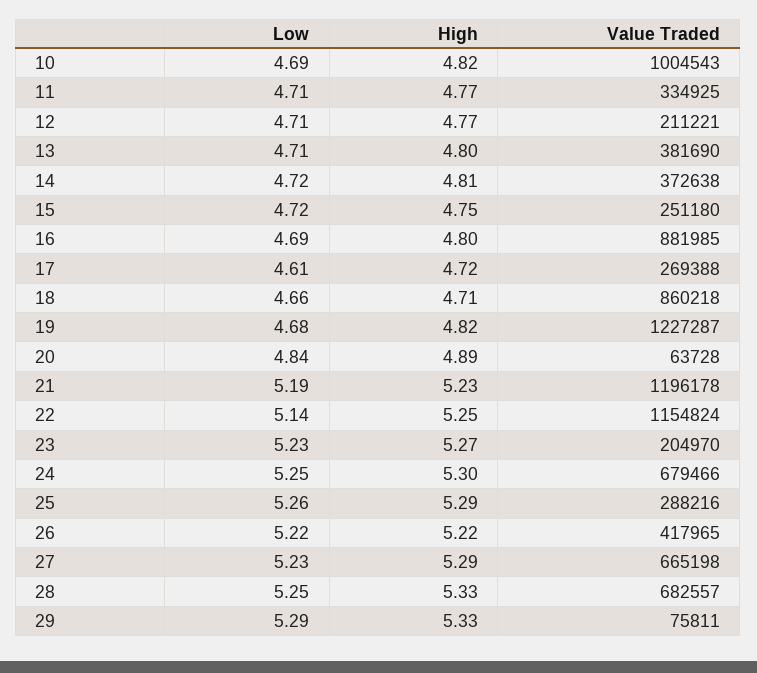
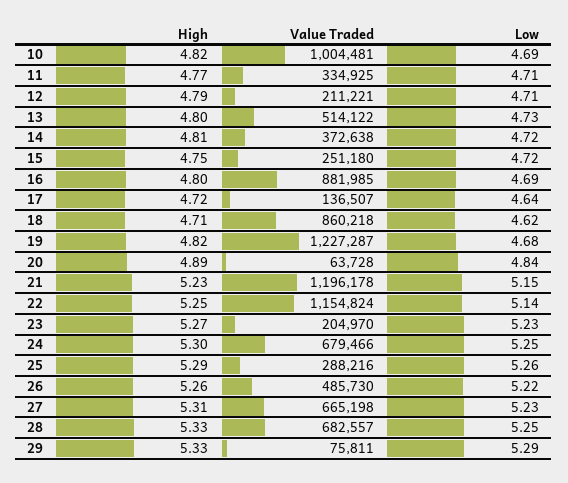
  {
    "Low": {
      "10": 4.69,
      "11": 4.71,
      "12": 4.71,
-     "13": 4.71,
+     "13": 4.73,
      "14": 4.72,
      "15": 4.72,
      "16": 4.69,
-     "17": 4.61,
+     "17": 4.64,
-     "18": 4.66,
+     "18": 4.62,
      "19": 4.68,
      "20": 4.84,
-     "21": 5.19,
+     "21": 5.15,
      "22": 5.14,
      "23": 5.23,
      "24": 5.25,
      "25": 5.26,
      "26": 5.22,
      "27": 5.23,
      "28": 5.25,
      "29": 5.29
    },
    "High": {
      "10": 4.82,
      "11": 4.77,
-     "12": 4.77,
+     "12": 4.79,
      "13": 4.8,
      "14": 4.81,
      "15": 4.75,
      "16": 4.8,
      "17": 4.72,
      "18": 4.71,
      "19": 4.82,
      "20": 4.89,
      "21": 5.23,
      "22": 5.25,
      "23": 5.27,
      "24": 5.3,
      "25": 5.29,
-     "26": 5.22,
+     "26": 5.26,
-     "27": 5.29,
+     "27": 5.31,
      "28": 5.33,
      "29": 5.33
    },
    "Value Traded": {
-     "10": 1004543,
+     "10": 1004481,
      "11": 334925,
      "12": 211221,
-     "13": 381690,
+     "13": 514122,
      "14": 372638,
      "15": 251180,
      "16": 881985,
-     "17": 269388,
+     "17": 136507,
      "18": 860218,
      "19": 1227287,
      "20": 63728,
      "21": 1196178,
      "22": 1154824,
      "23": 204970,
      "24": 679466,
      "25": 288216,
-     "26": 417965,
+     "26": 485730,
      "27": 665198,
      "28": 682557,
      "29": 75811
    }
  }

